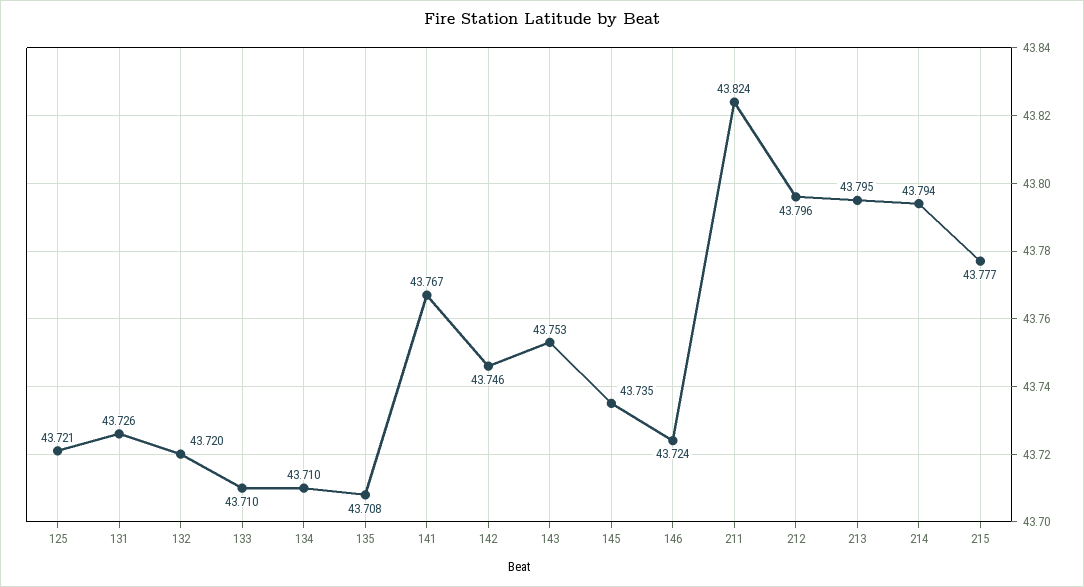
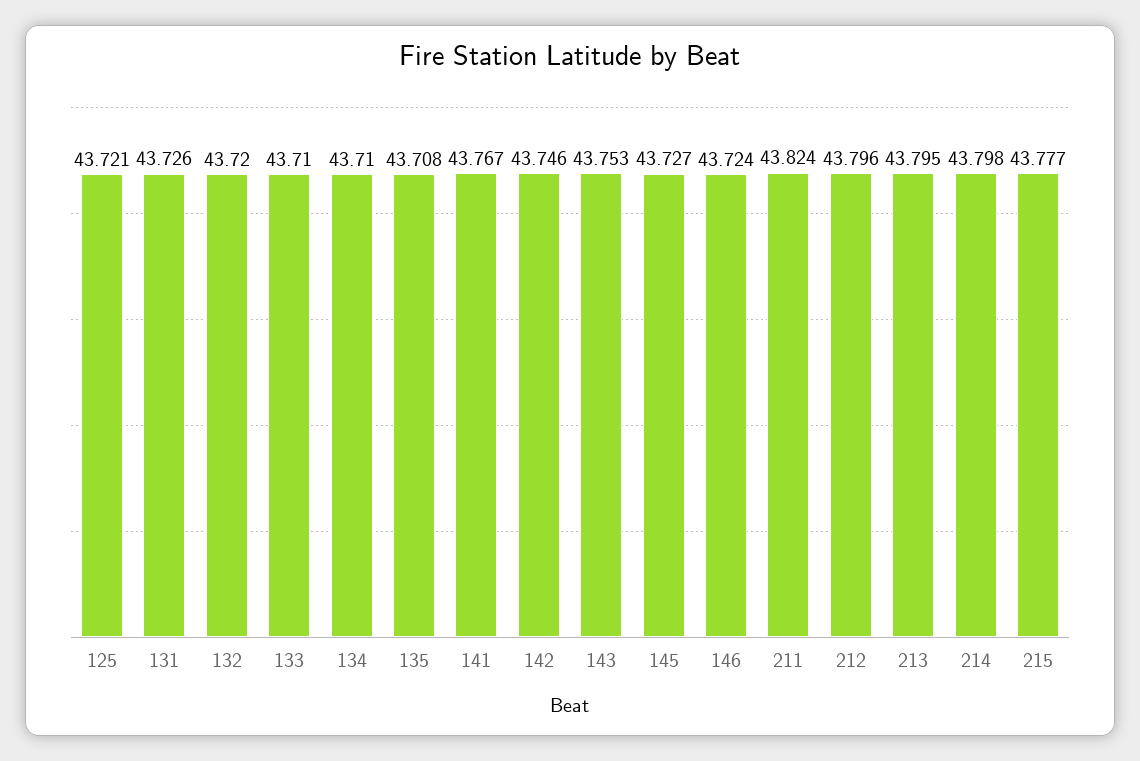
  {
    "125": 43.721,
    "131": 43.726,
    "132": 43.72,
    "133": 43.71,
    "134": 43.71,
    "135": 43.708,
    "141": 43.767,
    "142": 43.746,
    "143": 43.753,
-   "145": 43.735,
+   "145": 43.727,
    "146": 43.724,
    "211": 43.824,
    "212": 43.796,
    "213": 43.795,
-   "214": 43.794,
+   "214": 43.798,
    "215": 43.777
  }

